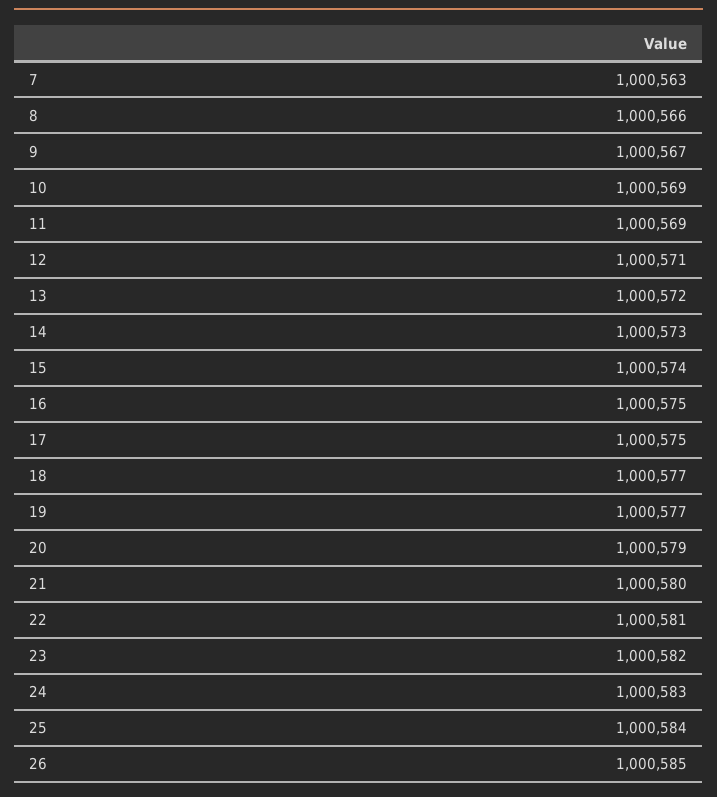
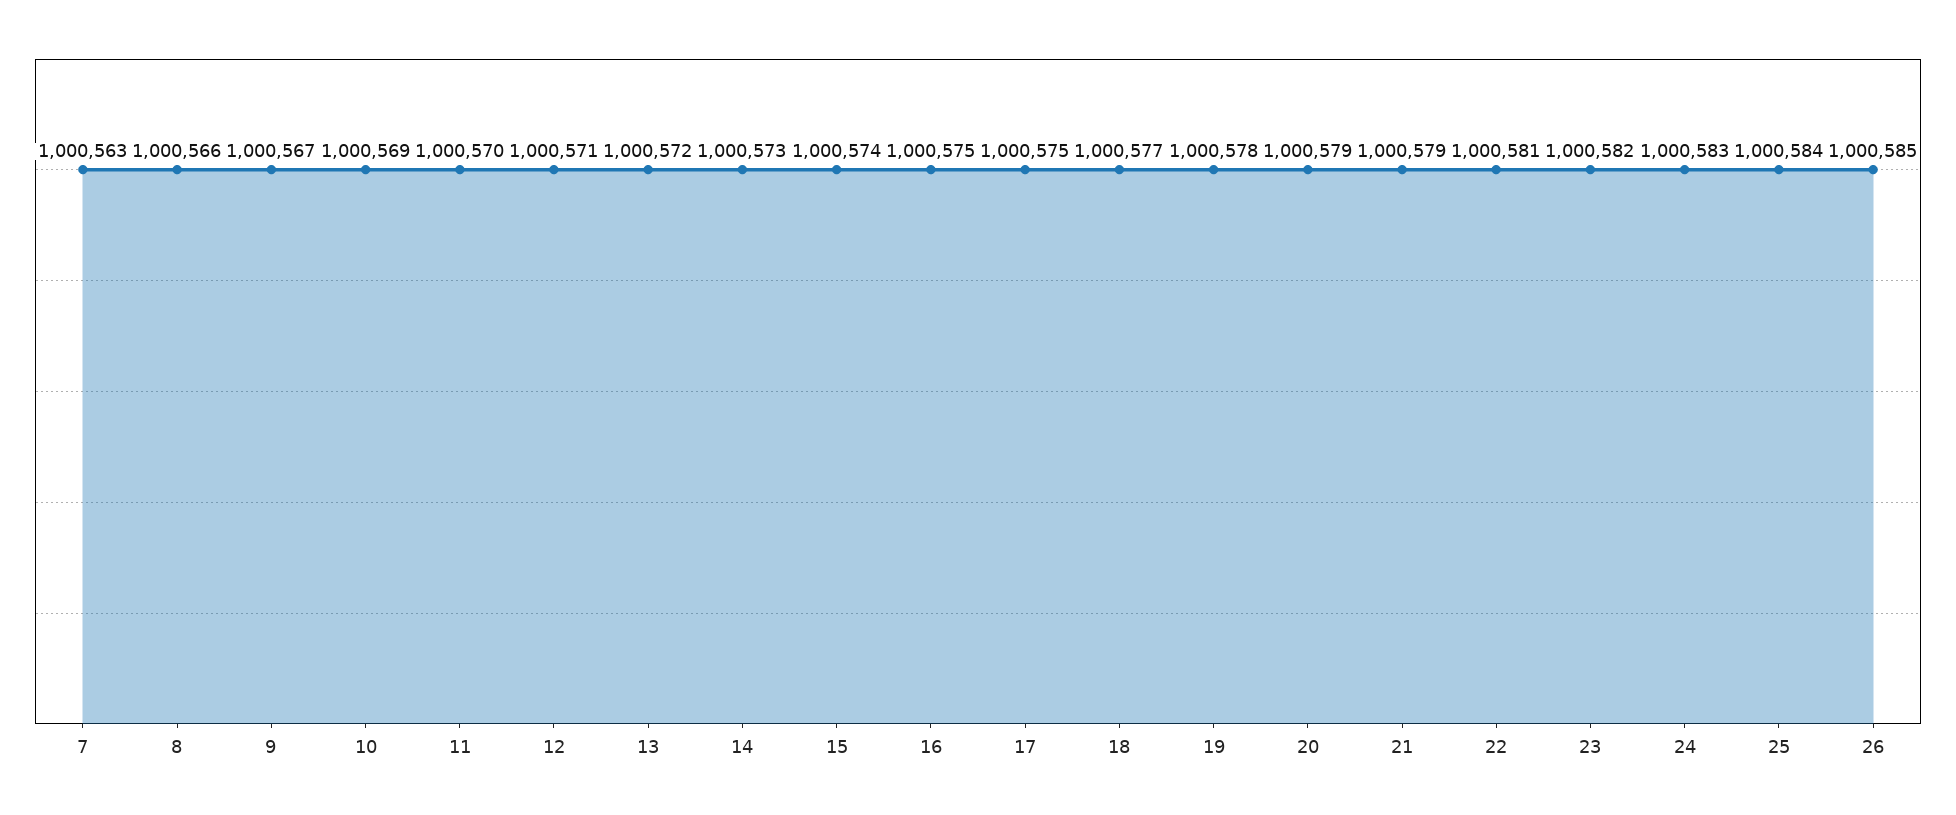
  {
    "7": 1000563,
    "8": 1000566,
    "9": 1000567,
    "10": 1000569,
-   "11": 1000569,
+   "11": 1000570,
    "12": 1000571,
    "13": 1000572,
    "14": 1000573,
    "15": 1000574,
    "16": 1000575,
    "17": 1000575,
    "18": 1000577,
-   "19": 1000577,
+   "19": 1000578,
    "20": 1000579,
-   "21": 1000580,
+   "21": 1000579,
    "22": 1000581,
    "23": 1000582,
    "24": 1000583,
    "25": 1000584,
    "26": 1000585
  }

